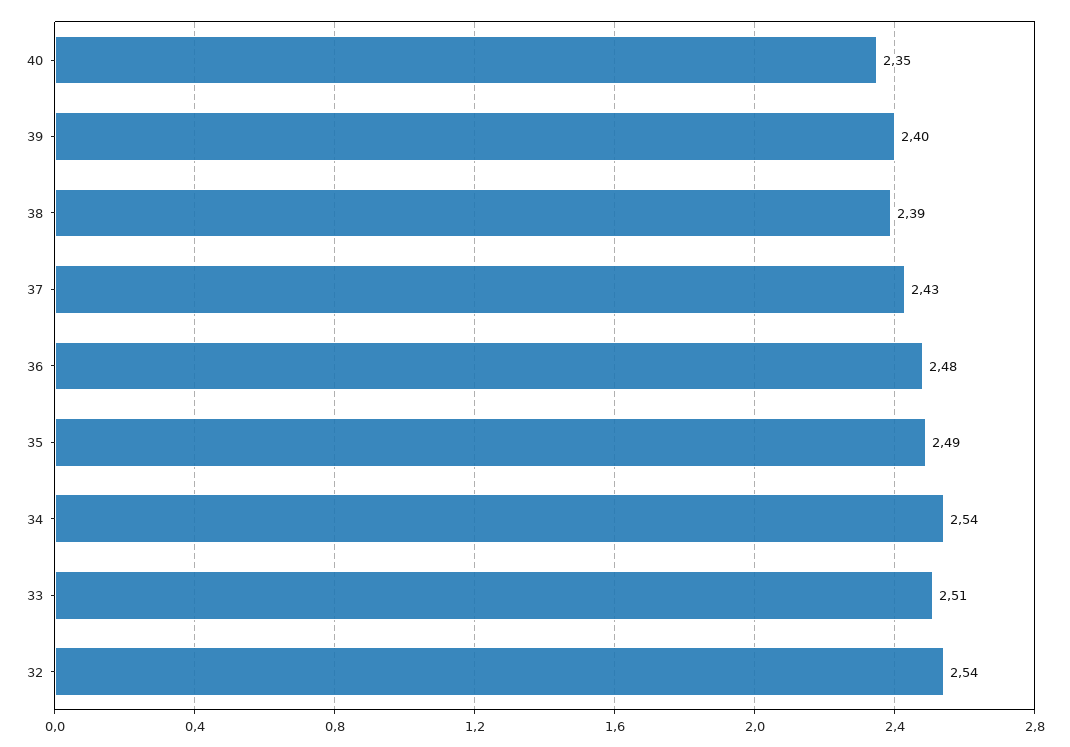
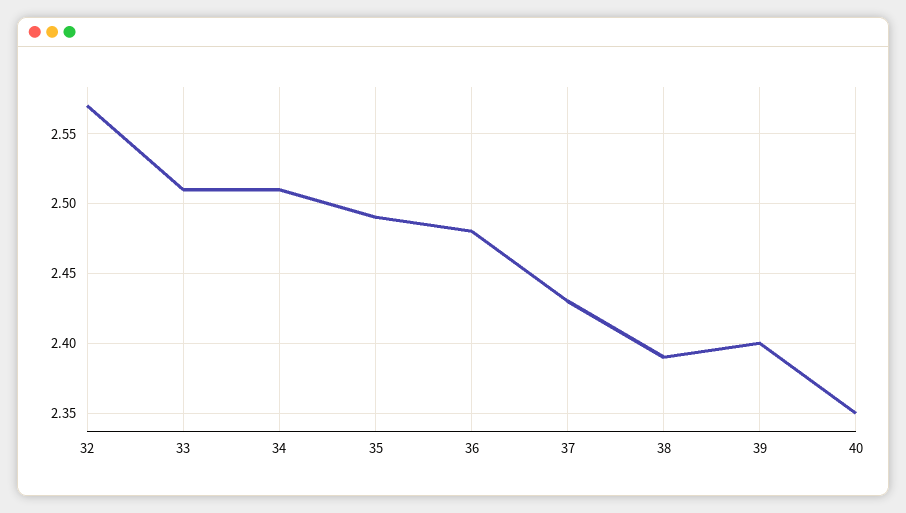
  {
    "40": 2.35,
    "39": 2.4,
    "38": 2.39,
    "37": 2.43,
    "36": 2.48,
    "35": 2.49,
-   "34": 2.54,
+   "34": 2.51,
    "33": 2.51,
-   "32": 2.54
+   "32": 2.57
  }

